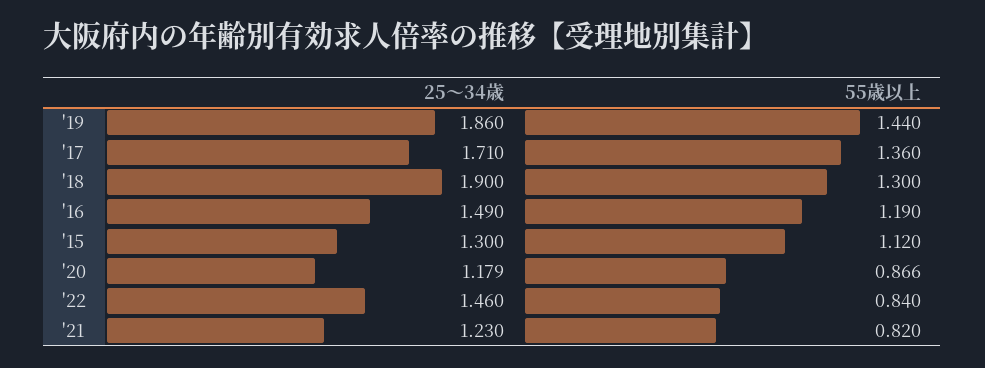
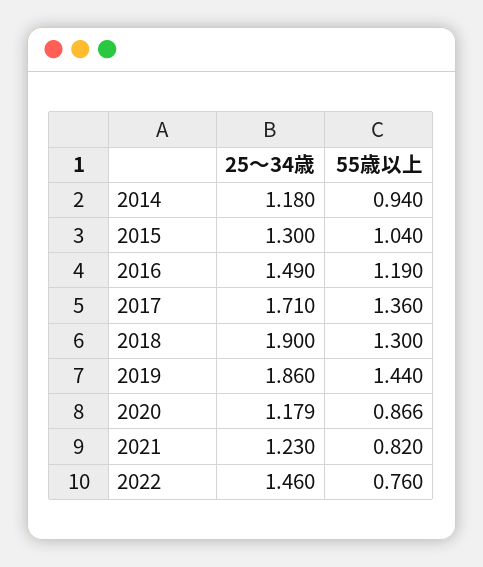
  {
    "25～34歳": {
      "'19": 1.86,
      "'17": 1.71,
      "'18": 1.9,
      "'16": 1.49,
      "'15": 1.3,
      "'20": 1.179,
      "'22": 1.46,
-     "'21": 1.23
+     "'21": 1.23,
+     "2014": 1.18
    },
    "55歳以上": {
      "'19": 1.44,
      "'17": 1.36,
      "'18": 1.3,
      "'16": 1.19,
-     "'15": 1.12,
+     "'15": 1.04,
      "'20": 0.866,
-     "'22": 0.84,
+     "'22": 0.76,
-     "'21": 0.82
+     "'21": 0.82,
+     "2014": 0.94
    }
  }

